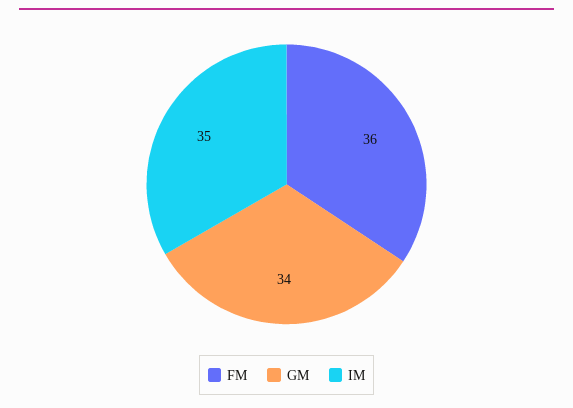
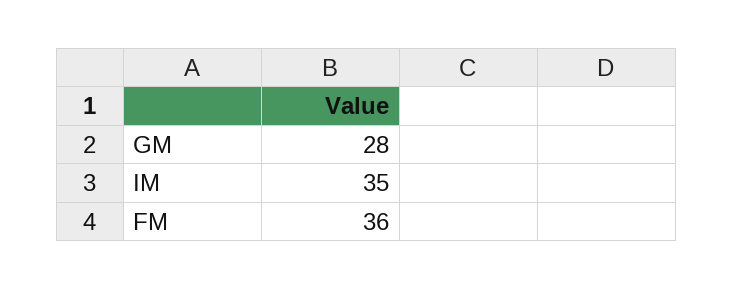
  {
    "FM": 36,
-   "GM": 34,
+   "GM": 28,
    "IM": 35
  }

